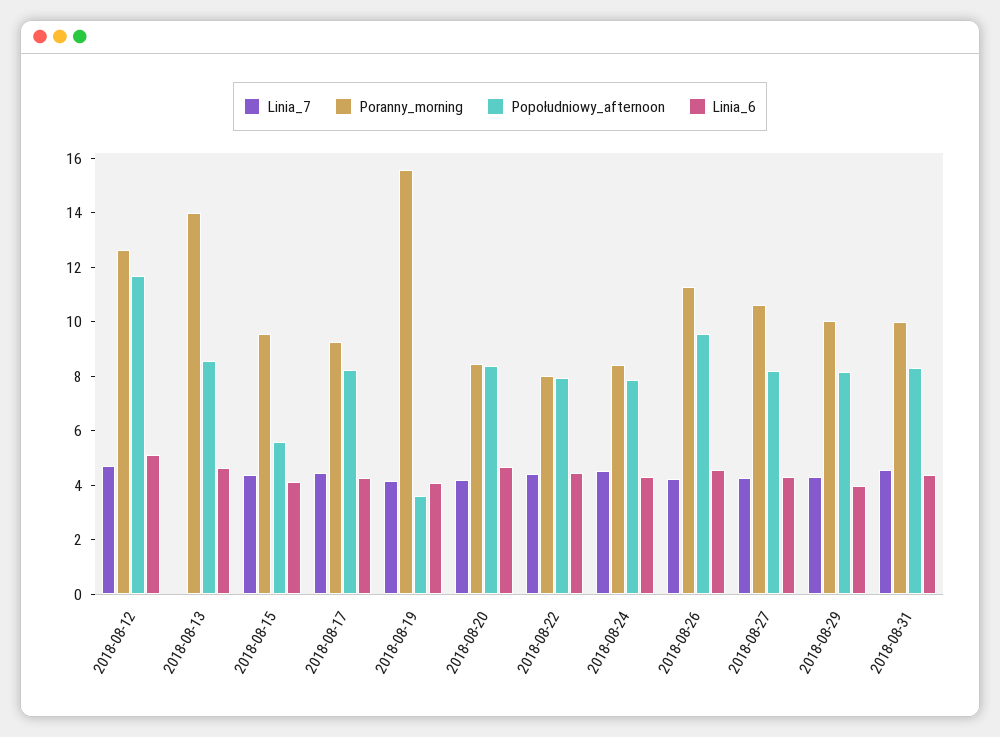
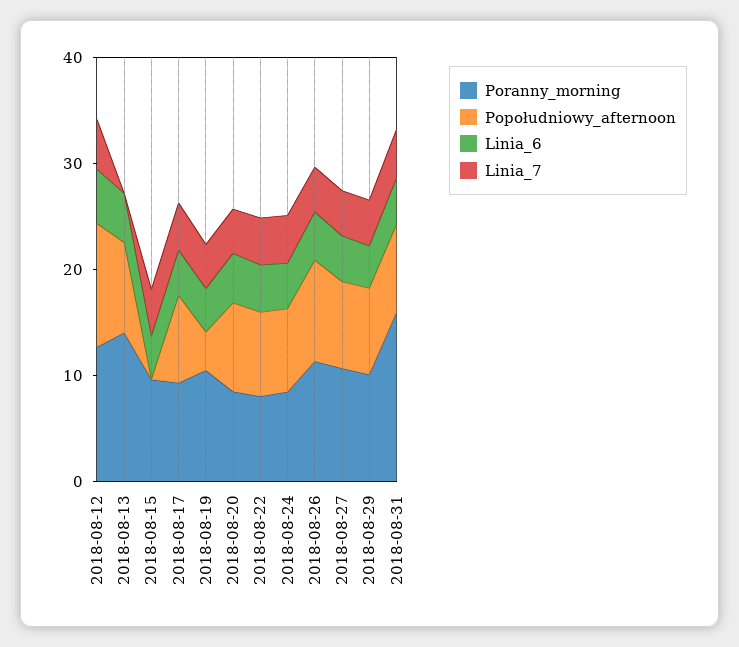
  {
    "Linia_7": {
      "2018-08-12": 4.5,
      "2018-08-13": 0,
      "2018-08-15": 4.5,
      "2018-08-17": 4.5,
      "2018-08-19": 4,
      "2018-08-20": 4,
      "2018-08-22": 4.5,
      "2018-08-24": 4.5,
      "2018-08-26": 4,
      "2018-08-27": 4.5,
      "2018-08-29": 4.5,
      "2018-08-31": 4.5
    },
    "Poranny_morning": {
      "2018-08-12": 12.5,
      "2018-08-13": 14,
      "2018-08-15": 9.5,
      "2018-08-17": 9.5,
-     "2018-08-19": 15.5,
+     "2018-08-19": 10,
      "2018-08-20": 8.5,
      "2018-08-22": 8,
      "2018-08-24": 8.5,
      "2018-08-26": 11.5,
      "2018-08-27": 10.5,
      "2018-08-29": 10,
-     "2018-08-31": 10
+     "2018-08-31": 16
    },
    "Popołudniowy_afternoon": {
      "2018-08-12": 11.5,
      "2018-08-13": 8.5,
-     "2018-08-15": 5.5,
+     "2018-08-15": 0,
      "2018-08-17": 8,
      "2018-08-19": 3.5,
      "2018-08-20": 8.5,
      "2018-08-22": 8,
      "2018-08-24": 8,
      "2018-08-26": 9.5,
      "2018-08-27": 8,
      "2018-08-29": 8,
      "2018-08-31": 8.5
    },
    "Linia_6": {
      "2018-08-12": 5,
      "2018-08-13": 4.5,
      "2018-08-15": 4,
      "2018-08-17": 4.5,
      "2018-08-19": 4,
      "2018-08-20": 4.5,
      "2018-08-22": 4.5,
      "2018-08-24": 4.5,
      "2018-08-26": 4.5,
      "2018-08-27": 4.5,
      "2018-08-29": 4,
      "2018-08-31": 4.5
    }
  }

